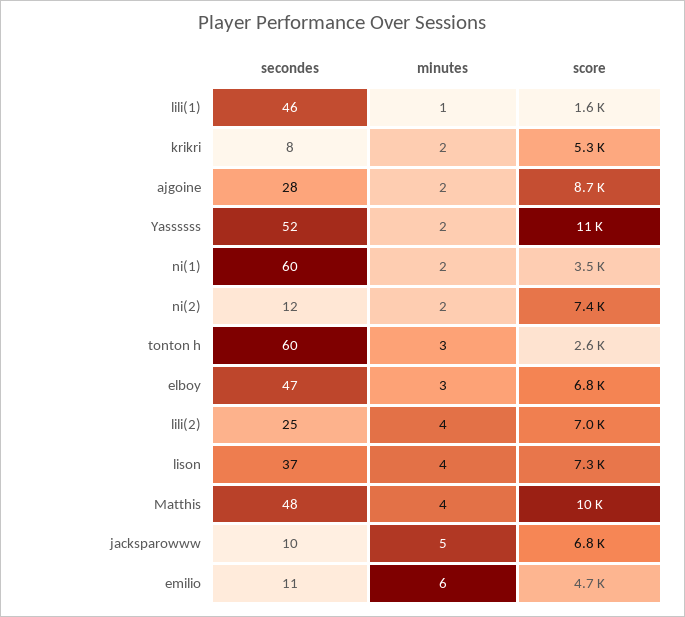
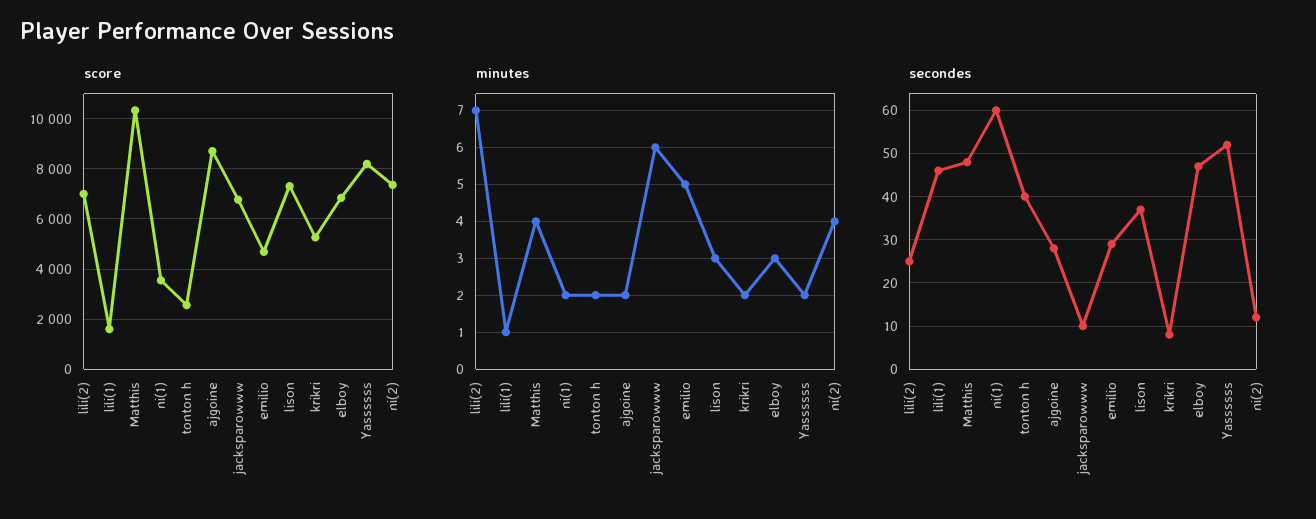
  {
    "secondes": {
      "lili(1)": 46,
      "krikri": 8,
      "ajgoine": 28,
      "Yassssss": 52,
      "ni(1)": 60,
      "ni(2)": 12,
-     "tonton h": 60,
+     "tonton h": 40,
      "elboy": 47,
      "lili(2)": 25,
      "lison": 37,
      "Matthis": 48,
      "jacksparowww": 10,
-     "emilio": 11
+     "emilio": 30
    },
    "minutes": {
      "lili(1)": 1,
      "krikri": 2,
      "ajgoine": 2,
      "Yassssss": 2,
      "ni(1)": 2,
-     "ni(2)": 2,
+     "ni(2)": 4,
-     "tonton h": 3,
+     "tonton h": 2,
      "elboy": 3,
-     "lili(2)": 4,
+     "lili(2)": 7,
-     "lison": 4,
+     "lison": 3,
      "Matthis": 4,
-     "jacksparowww": 5,
+     "jacksparowww": 6,
-     "emilio": 6
+     "emilio": 5
    },
    "score": {
      "lili(1)": 1600,
      "krikri": 5300,
      "ajgoine": 8700,
-     "Yassssss": 11000,
+     "Yassssss": 8250,
      "ni(1)": 3500,
      "ni(2)": 7400,
      "tonton h": 2600,
      "elboy": 6800,
      "lili(2)": 7000,
      "lison": 7300,
      "Matthis": 10000,
      "jacksparowww": 6800,
      "emilio": 4700
    }
  }

